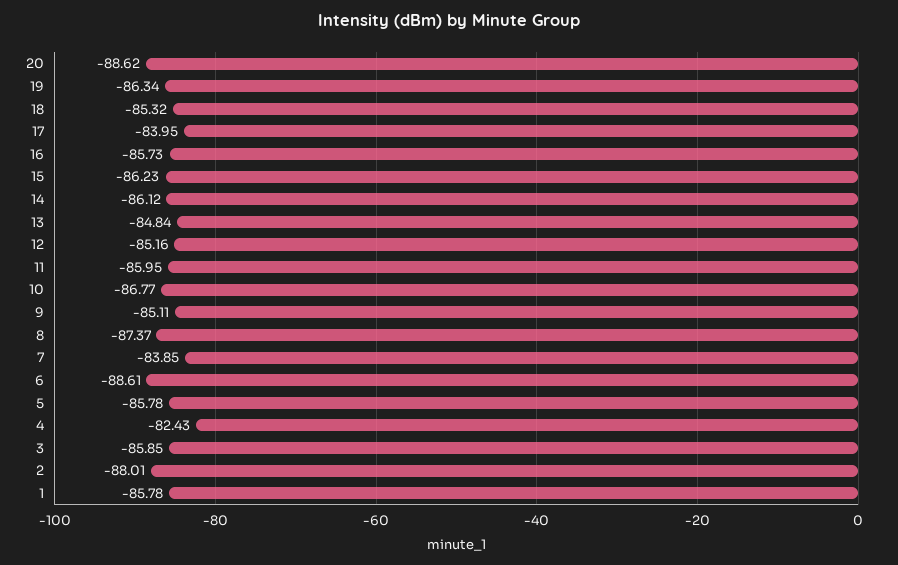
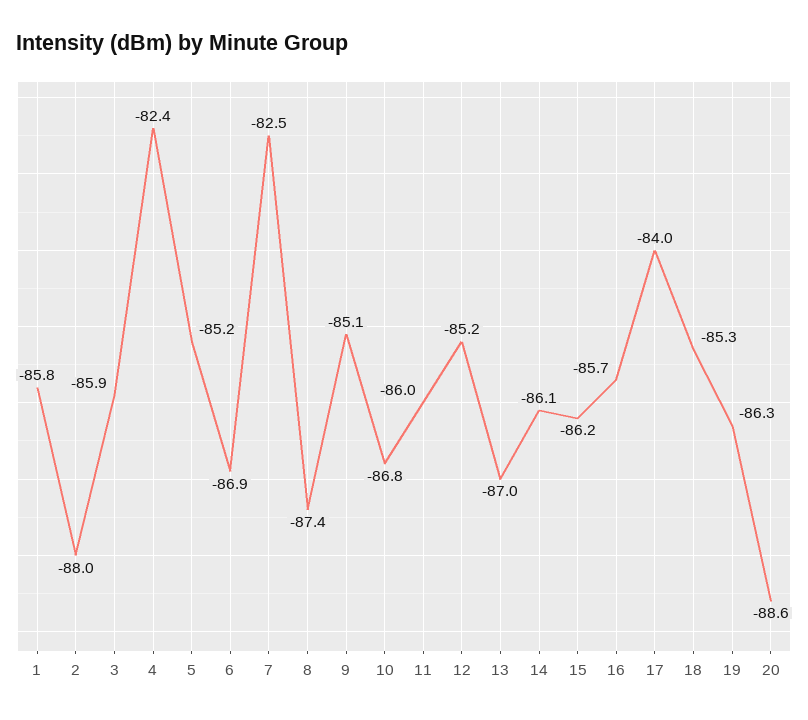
  {
    "20": -88.62,
    "19": -86.34,
    "18": -85.32,
    "17": -83.95,
    "16": -85.73,
    "15": -86.23,
    "14": -86.12,
-   "13": -84.84,
+   "13": -87,
    "12": -85.16,
    "11": -85.95,
    "10": -86.77,
    "9": -85.11,
    "8": -87.37,
-   "7": -83.85,
+   "7": -82.5,
-   "6": -88.61,
+   "6": -86.9,
-   "5": -85.78,
+   "5": -85.2,
    "4": -82.43,
    "3": -85.85,
    "2": -88.01,
    "1": -85.78
  }

